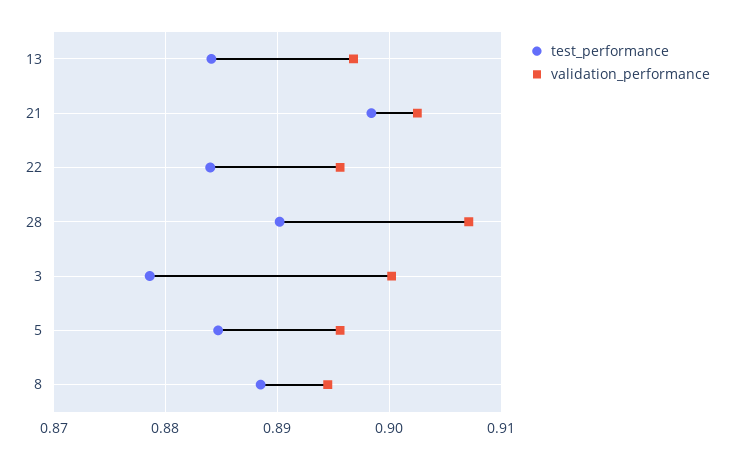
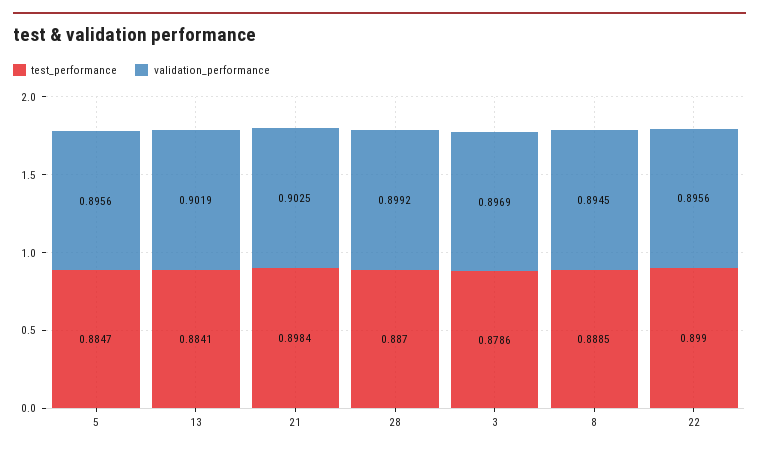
  {
    "test_performance": {
      "13": 0.8841,
      "21": 0.8984,
-     "22": 0.884,
+     "22": 0.899,
-     "28": 0.89,
+     "28": 0.887,
      "3": 0.8786,
      "5": 0.8847,
      "8": 0.8885
    },
    "validation_performance": {
-     "13": 0.897,
+     "13": 0.9019,
      "21": 0.9025,
      "22": 0.8956,
-     "28": 0.907,
+     "28": 0.8992,
-     "3": 0.9,
+     "3": 0.8969,
      "5": 0.8956,
      "8": 0.8945
    }
  }

